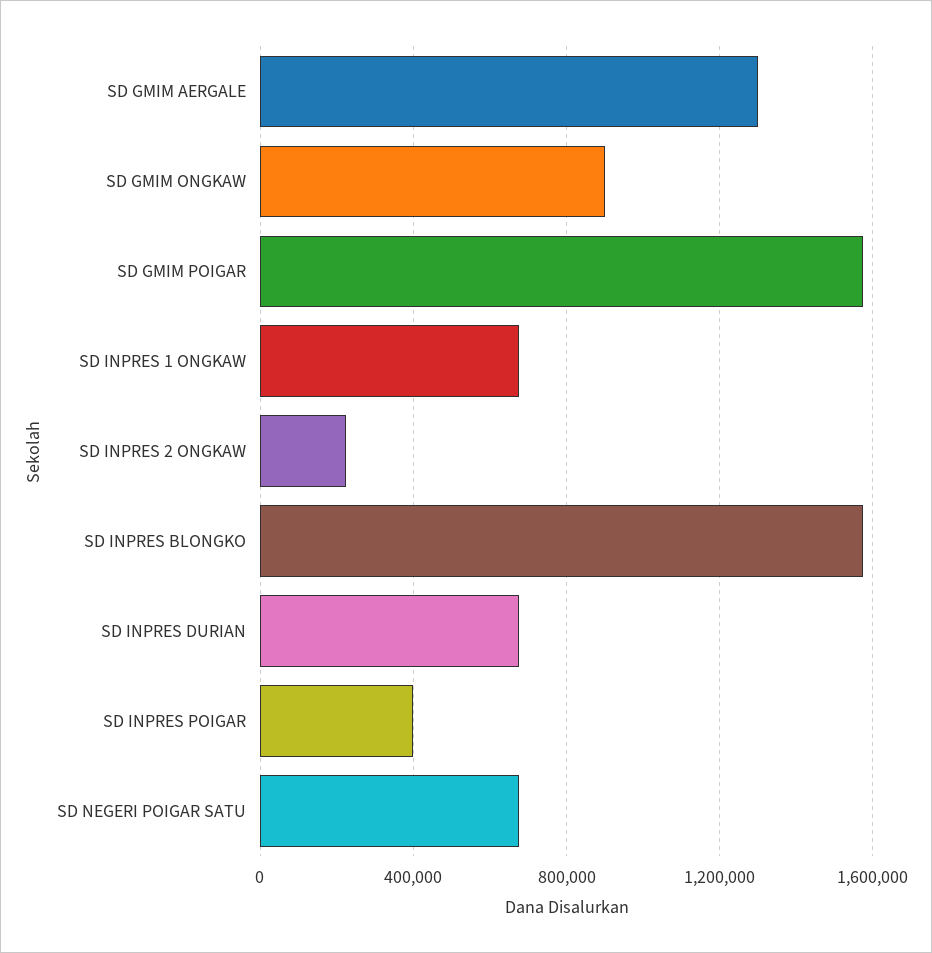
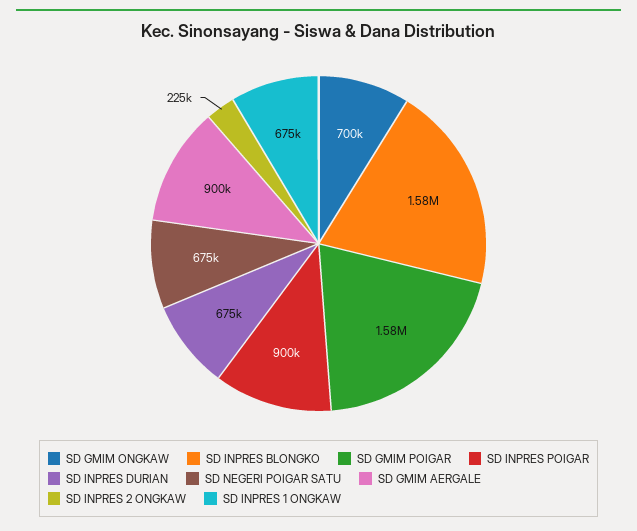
  {
-   "SD GMIM AERGALE": 1300000,
+   "SD GMIM AERGALE": 900000,
-   "SD GMIM ONGKAW": 900000,
+   "SD GMIM ONGKAW": 700000,
    "SD GMIM POIGAR": 1580000,
    "SD INPRES 1 ONGKAW": 675000,
    "SD INPRES 2 ONGKAW": 225000,
    "SD INPRES BLONGKO": 1580000,
    "SD INPRES DURIAN": 675000,
-   "SD INPRES POIGAR": 400000,
+   "SD INPRES POIGAR": 900000,
    "SD NEGERI POIGAR SATU": 675000
  }

